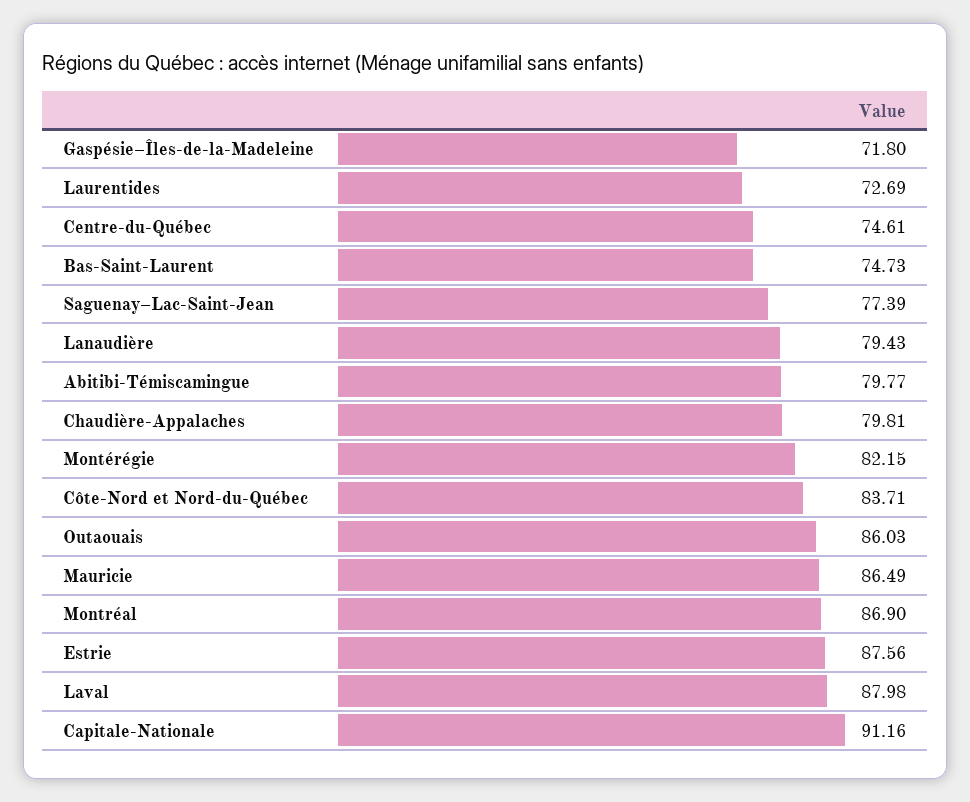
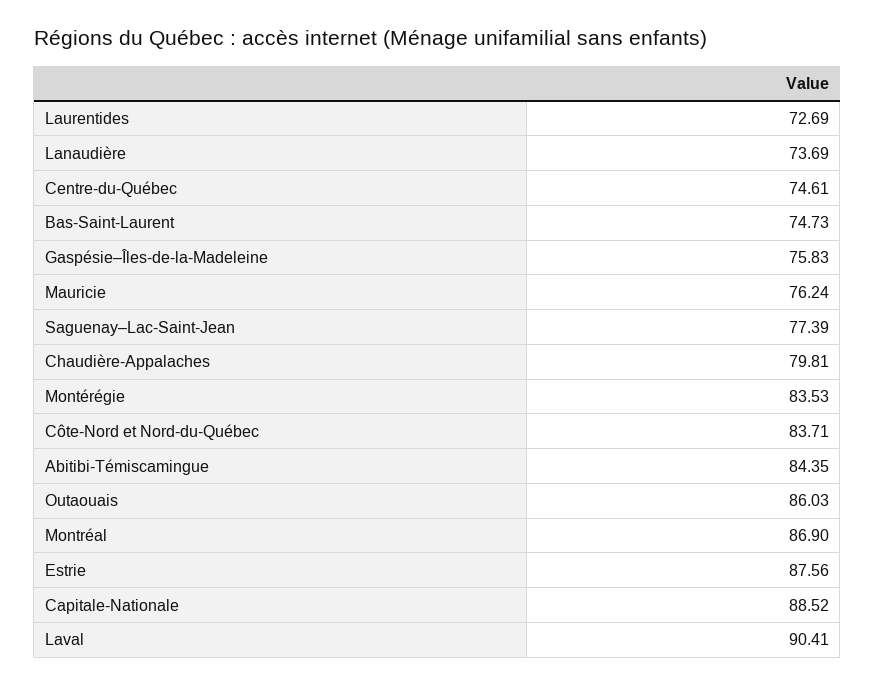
  {
-   "Gaspésie–Îles-de-la-Madeleine": 71.8,
+   "Gaspésie–Îles-de-la-Madeleine": 75.83,
    "Laurentides": 72.69,
    "Centre-du-Québec": 74.61,
    "Bas-Saint-Laurent": 74.73,
    "Saguenay–Lac-Saint-Jean": 77.39,
-   "Lanaudière": 79.43,
+   "Lanaudière": 73.69,
-   "Abitibi-Témiscamingue": 79.77,
+   "Abitibi-Témiscamingue": 84.35,
    "Chaudière-Appalaches": 79.81,
-   "Montérégie": 82.15,
+   "Montérégie": 83.53,
    "Côte-Nord et Nord-du-Québec": 83.71,
    "Outaouais": 86.03,
-   "Mauricie": 86.49,
+   "Mauricie": 76.24,
    "Montréal": 86.9,
    "Estrie": 87.56,
-   "Laval": 87.98,
+   "Laval": 90.41,
-   "Capitale-Nationale": 91.16
+   "Capitale-Nationale": 88.52
  }

